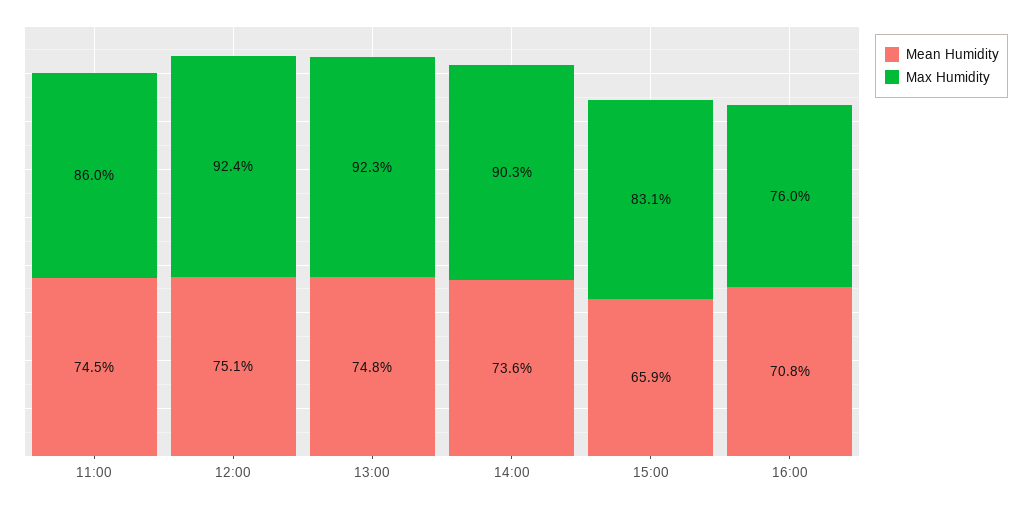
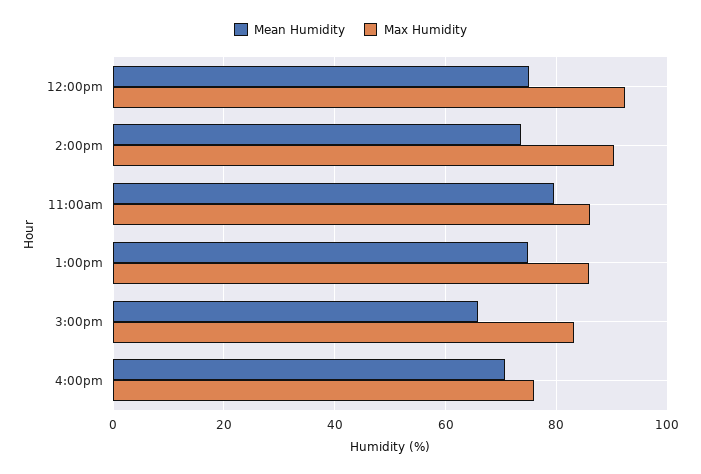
  {
    "Mean Humidity": {
-     "11:00": 74.5,
+     "11:00": 80,
      "12:00": 75.1,
      "13:00": 74.8,
      "14:00": 73.6,
      "15:00": 65.9,
      "16:00": 70.8
    },
    "Max Humidity": {
      "11:00": 86,
      "12:00": 92.4,
-     "13:00": 92.3,
+     "13:00": 86,
      "14:00": 90.3,
      "15:00": 83.1,
      "16:00": 76
    }
  }

